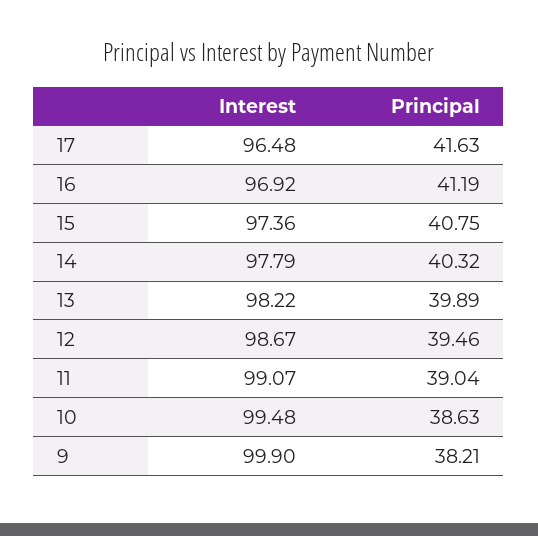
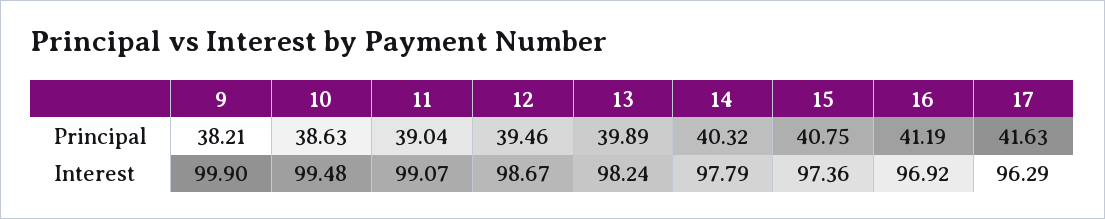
  {
    "Interest": {
-     "17": 96.48,
+     "17": 96.29,
      "16": 96.92,
      "15": 97.36,
      "14": 97.79,
-     "13": 98.22,
+     "13": 98.24,
      "12": 98.67,
      "11": 99.07,
      "10": 99.48,
      "9": 99.9
    },
    "Principal": {
      "17": 41.63,
      "16": 41.19,
      "15": 40.75,
      "14": 40.32,
      "13": 39.89,
      "12": 39.46,
      "11": 39.04,
      "10": 38.63,
      "9": 38.21
    }
  }

